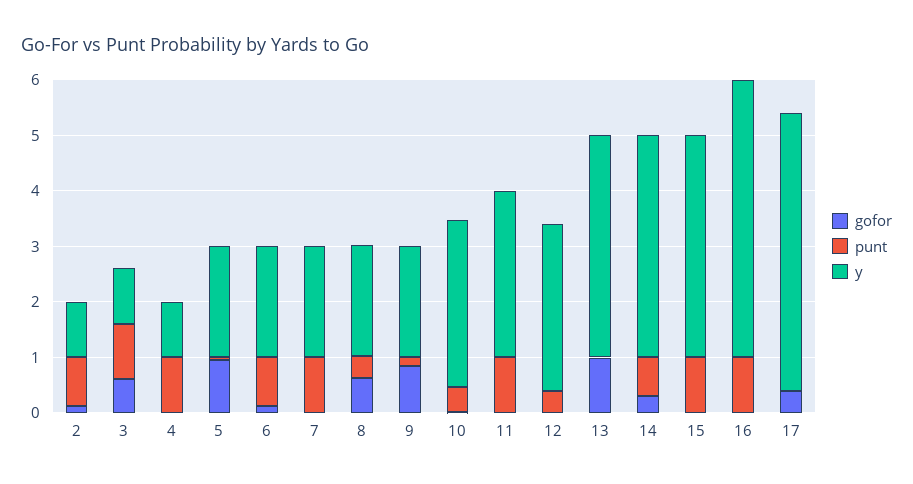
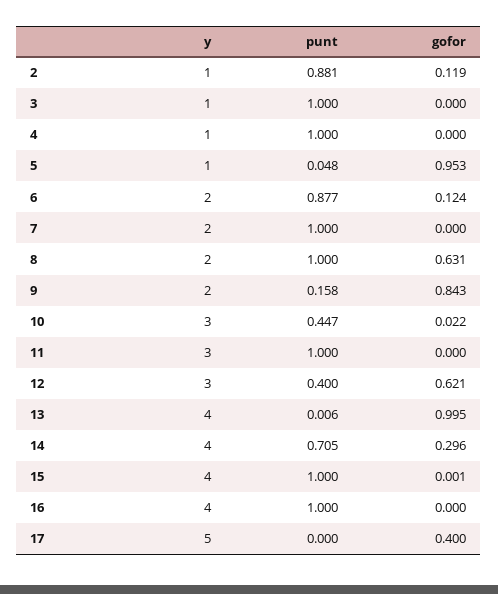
  {
    "gofor": {
      "2": 0.119,
-     "3": 0.6,
+     "3": 0,
      "4": 0,
      "5": 0.953,
      "6": 0.124,
      "7": 0,
      "8": 0.631,
      "9": 0.843,
      "10": 0.022,
      "11": 0,
-     "12": 0,
+     "12": 0.621,
      "13": 0.995,
      "14": 0.296,
      "15": 0.001,
      "16": 0,
      "17": 0.4
    },
    "punt": {
      "2": 0.881,
      "3": 1,
      "4": 1,
      "5": 0.048,
      "6": 0.877,
      "7": 1,
-     "8": 0.4,
+     "8": 1,
      "9": 0.158,
      "10": 0.447,
      "11": 1,
      "12": 0.4,
      "13": 0.006,
      "14": 0.705,
      "15": 1,
      "16": 1,
      "17": 0
    },
    "y": {
      "2": 1,
      "3": 1,
      "4": 1,
-     "5": 2,
+     "5": 1,
      "6": 2,
      "7": 2,
      "8": 2,
      "9": 2,
      "10": 3,
      "11": 3,
      "12": 3,
      "13": 4,
      "14": 4,
      "15": 4,
-     "16": 5,
+     "16": 4,
      "17": 5
    }
  }

